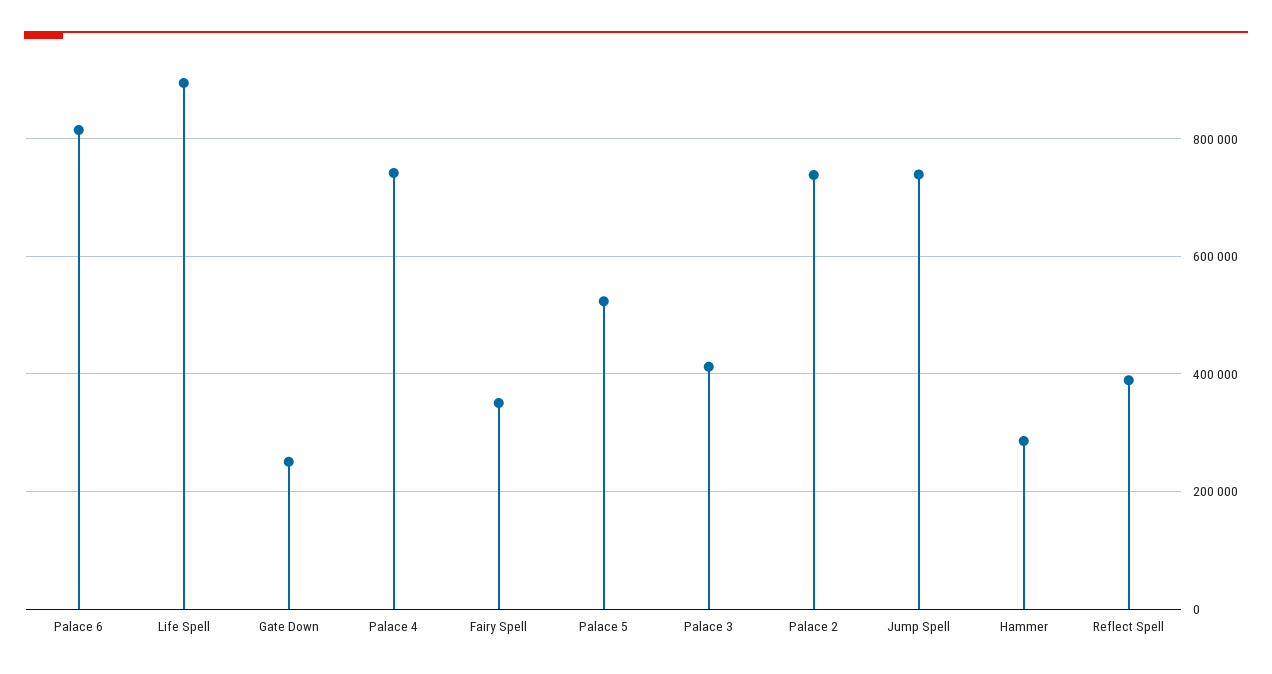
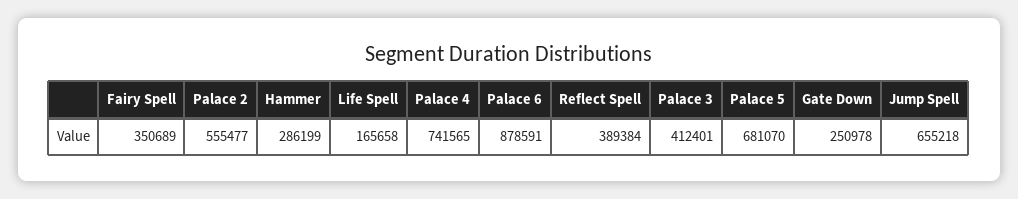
  {
-   "Palace 6": 820000,
+   "Palace 6": 878591,
-   "Life Spell": 900000,
+   "Life Spell": 165658,
    "Gate Down": 250978,
    "Palace 4": 741565,
    "Fairy Spell": 350689,
-   "Palace 5": 520000,
+   "Palace 5": 681070,
    "Palace 3": 412401,
-   "Palace 2": 740000,
+   "Palace 2": 555477,
-   "Jump Spell": 740000,
+   "Jump Spell": 655218,
    "Hammer": 286199,
    "Reflect Spell": 389384
  }

